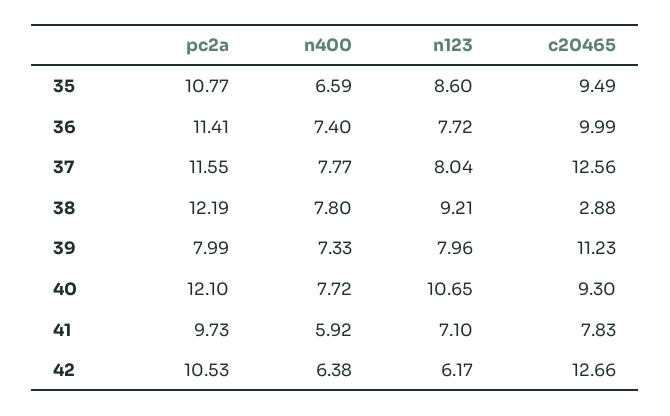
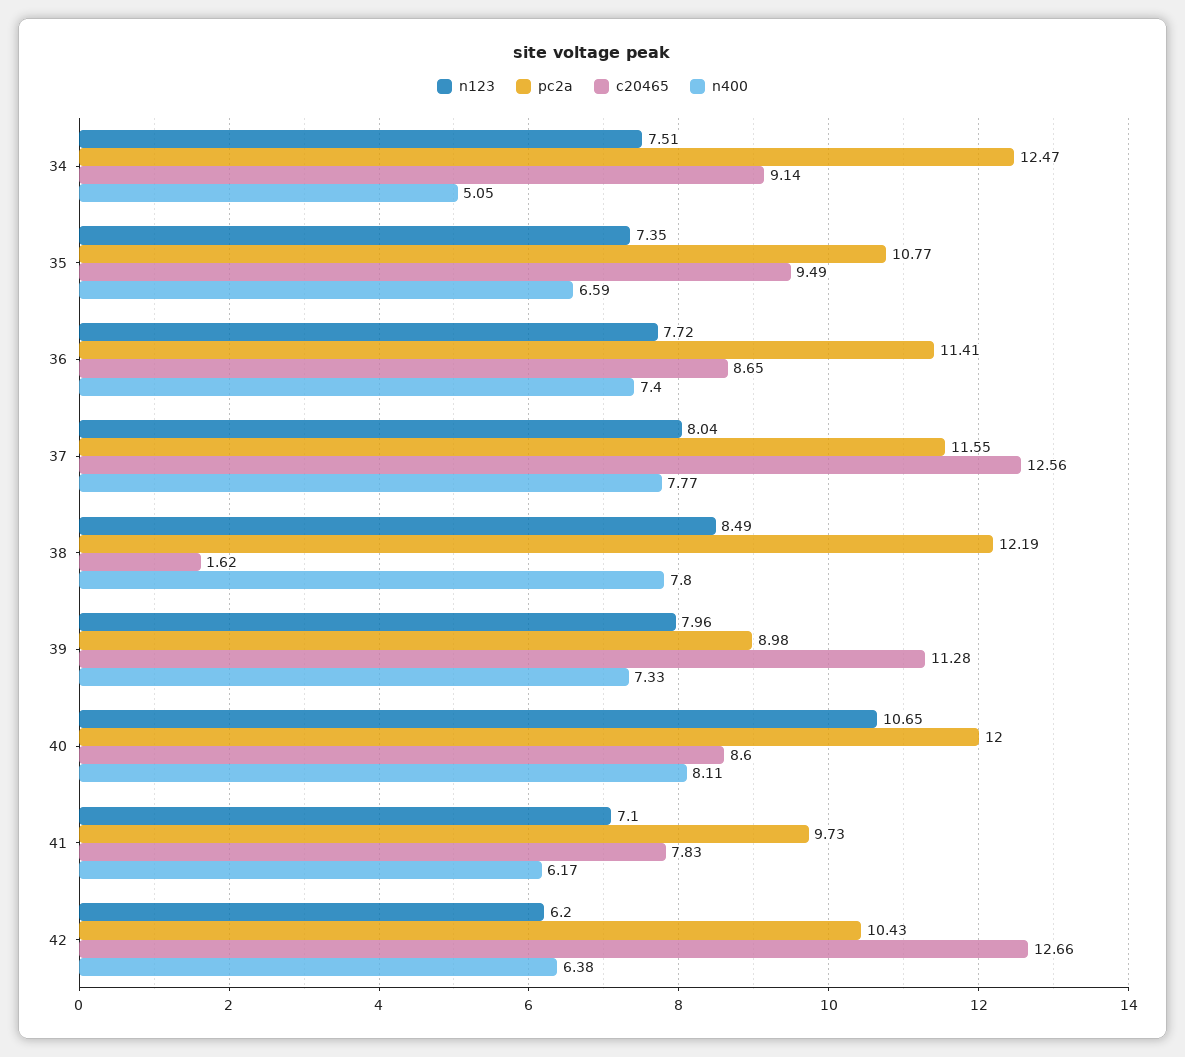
  {
    "pc2a": {
      "35": 10.77,
      "36": 11.41,
      "37": 11.55,
      "38": 12.19,
-     "39": 7.99,
+     "39": 8.98,
-     "40": 12.1,
+     "40": 12,
      "41": 9.73,
-     "42": 10.53
+     "42": 10.43,
+     "34": 12.47
    },
    "n400": {
      "35": 6.59,
      "36": 7.4,
      "37": 7.77,
      "38": 7.8,
      "39": 7.33,
-     "40": 7.72,
+     "40": 8.11,
-     "41": 5.92,
+     "41": 6.17,
-     "42": 6.38
+     "42": 6.38,
+     "34": 5.05
    },
    "n123": {
-     "35": 8.6,
+     "35": 7.35,
      "36": 7.72,
      "37": 8.04,
-     "38": 9.21,
+     "38": 8.49,
      "39": 7.96,
      "40": 10.65,
      "41": 7.1,
-     "42": 6.17
+     "42": 6.2,
+     "34": 7.51
    },
    "c20465": {
      "35": 9.49,
-     "36": 9.99,
+     "36": 8.65,
      "37": 12.56,
-     "38": 2.88,
+     "38": 1.62,
-     "39": 11.23,
+     "39": 11.28,
-     "40": 9.3,
+     "40": 8.6,
      "41": 7.83,
-     "42": 12.66
+     "42": 12.66,
+     "34": 9.14
    }
  }

